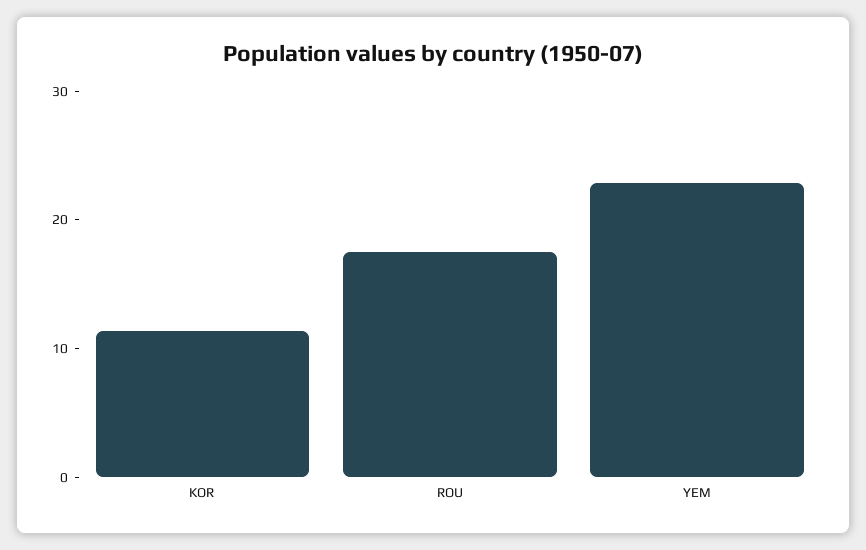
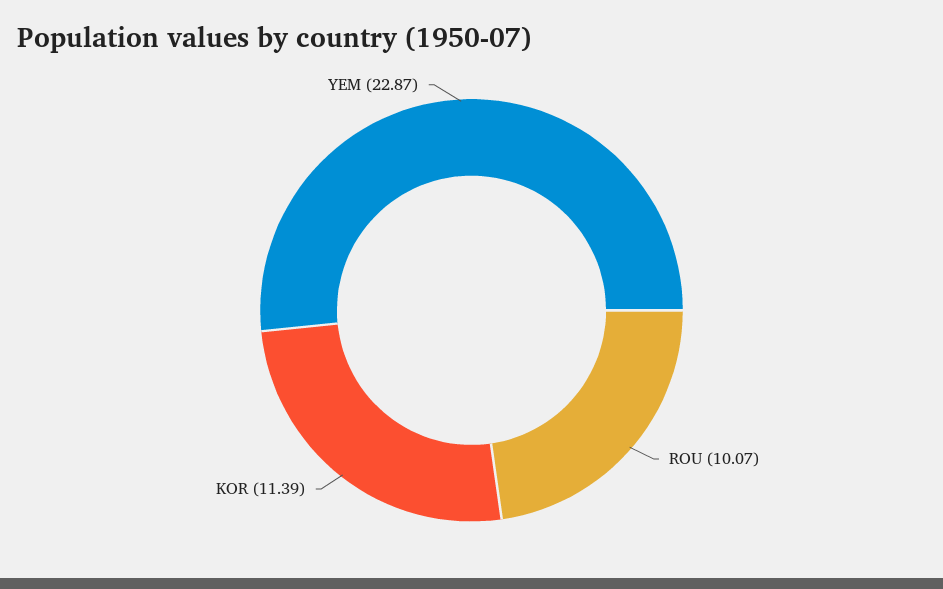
  {
    "KOR": 11.39,
-   "ROU": 18,
+   "ROU": 10.07,
    "YEM": 22.87
  }

